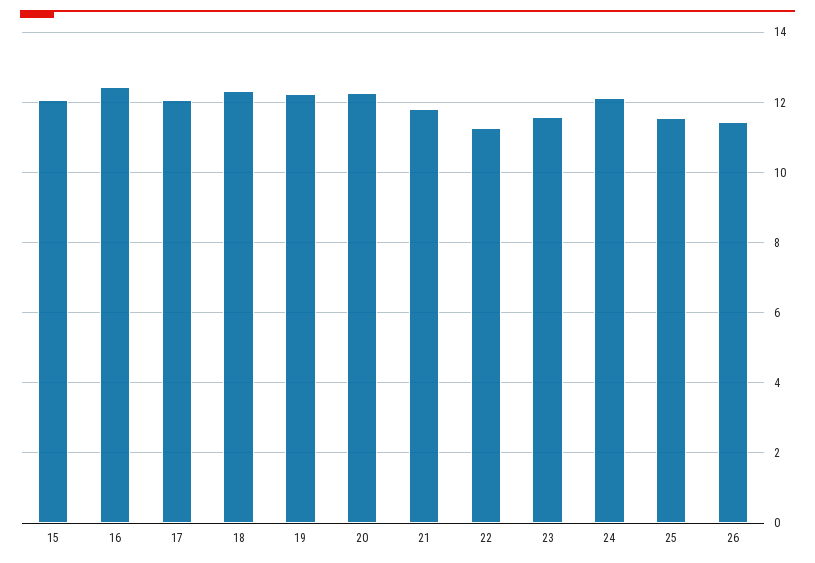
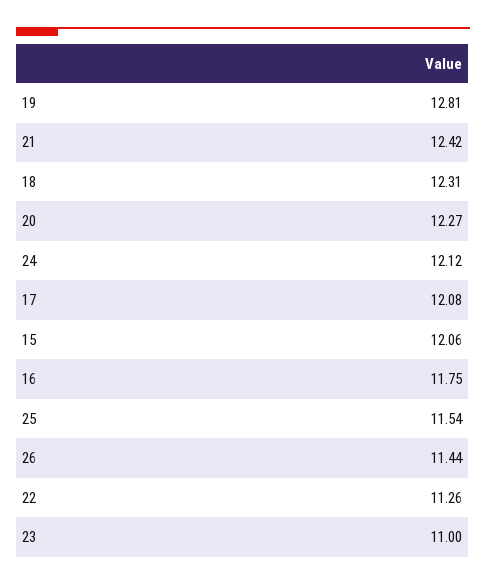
  {
    "15": 12.06,
-   "16": 12.4,
+   "16": 11.75,
    "17": 12.08,
    "18": 12.31,
-   "19": 12.2,
+   "19": 12.81,
    "20": 12.27,
-   "21": 11.8,
+   "21": 12.42,
    "22": 11.26,
-   "23": 11.6,
+   "23": 11,
    "24": 12.12,
    "25": 11.54,
    "26": 11.44
  }

